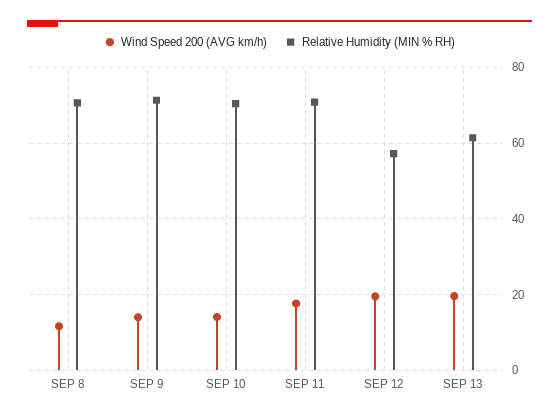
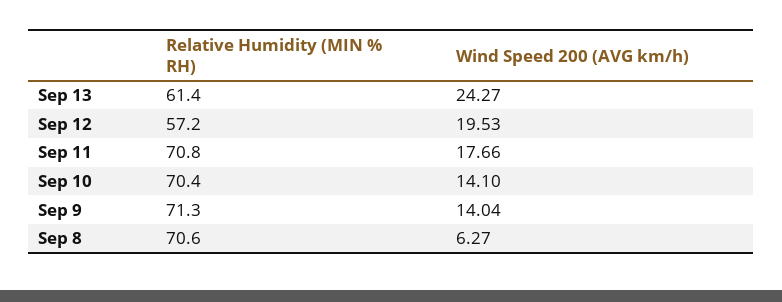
  {
    "Wind Speed 200 (AVG km/h)": {
-     "SEP 8": 12,
+     "SEP 8": 6.27,
      "SEP 9": 14.04,
      "SEP 10": 14.1,
      "SEP 11": 17.66,
      "SEP 12": 19.53,
-     "SEP 13": 20
+     "SEP 13": 24.27
    },
    "Relative Humidity (MIN % RH)": {
      "SEP 8": 70.6,
      "SEP 9": 71.3,
      "SEP 10": 70.4,
      "SEP 11": 70.8,
      "SEP 12": 57.2,
      "SEP 13": 61.4
    }
  }

